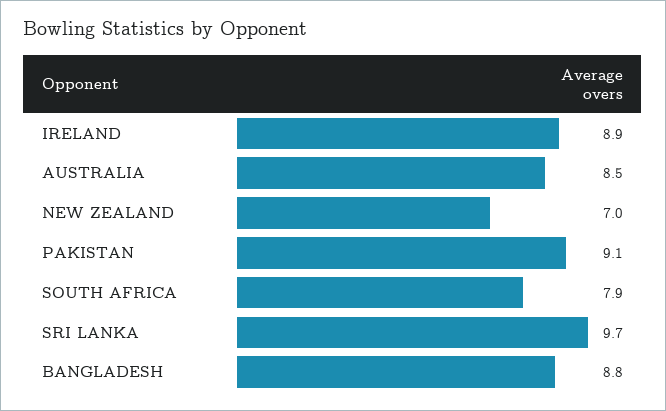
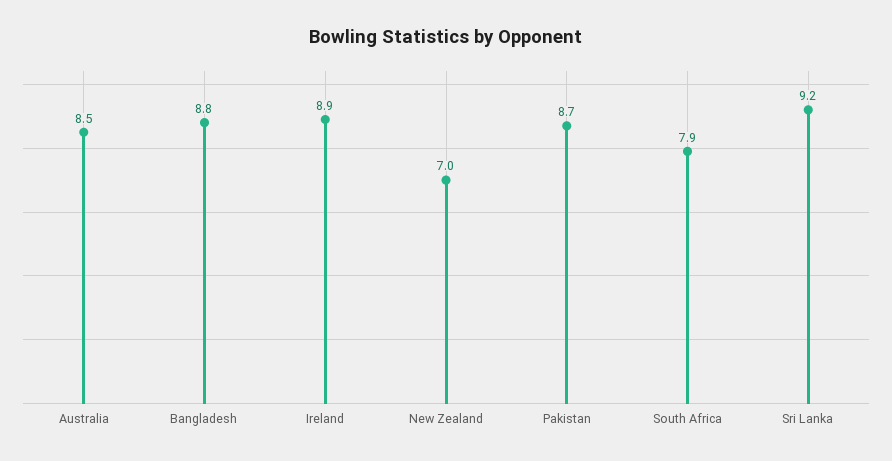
  {
    "IRELAND": 8.9,
    "AUSTRALIA": 8.5,
    "NEW ZEALAND": 7,
-   "PAKISTAN": 9.1,
+   "PAKISTAN": 8.7,
    "SOUTH AFRICA": 7.9,
-   "SRI LANKA": 9.7,
+   "SRI LANKA": 9.2,
    "BANGLADESH": 8.8
  }

